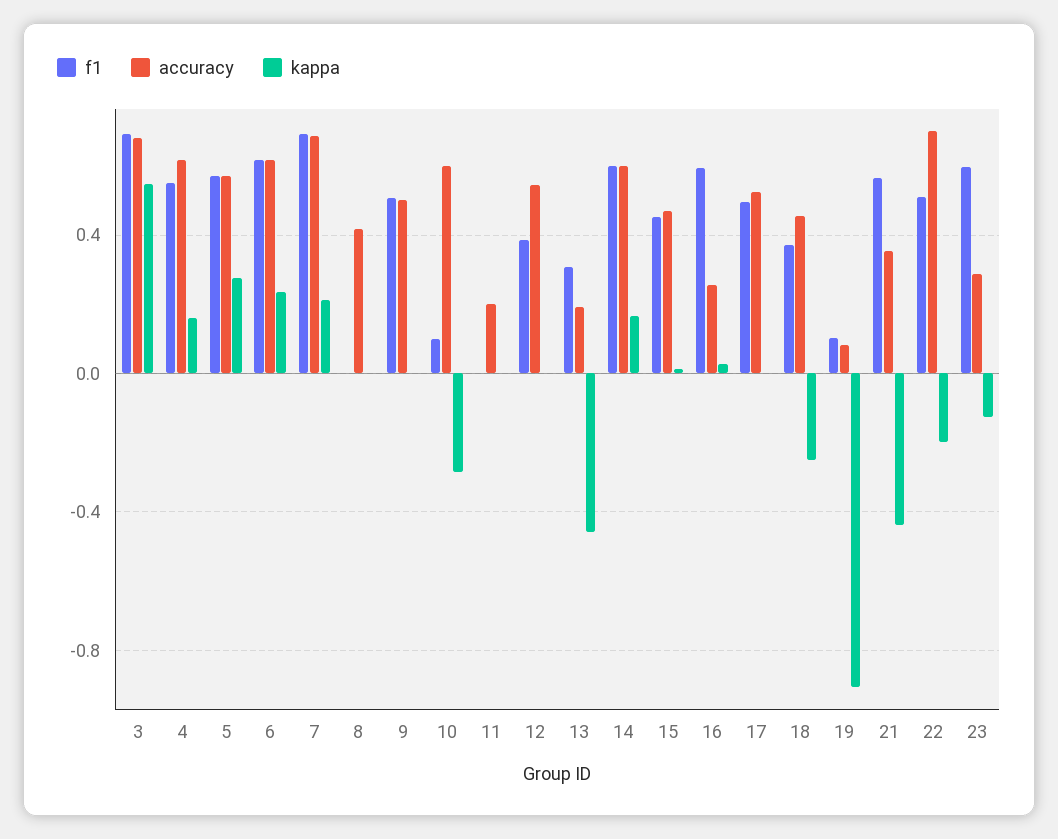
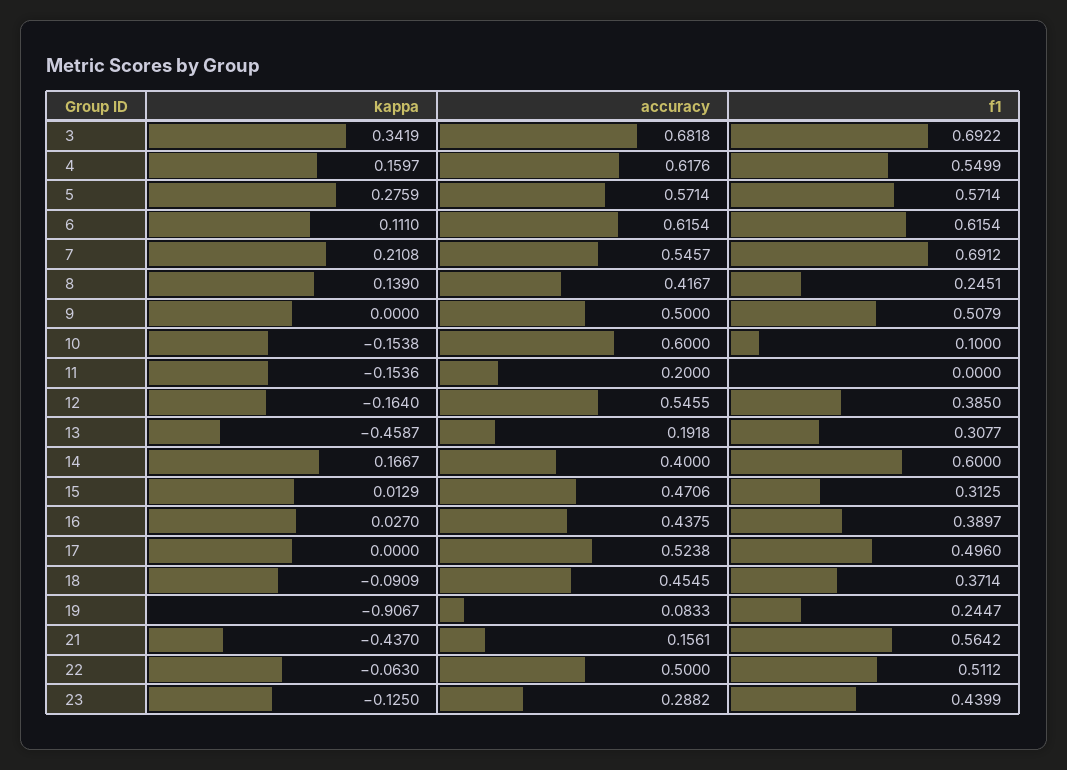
  {
    "f1": {
      "3": 0.6922,
      "4": 0.5499,
      "5": 0.5714,
      "6": 0.6154,
      "7": 0.6912,
-     "8": 0,
+     "8": 0.2451,
      "9": 0.5079,
      "10": 0.1,
      "11": 0,
      "12": 0.385,
      "13": 0.3077,
      "14": 0.6,
-     "15": 0.45,
+     "15": 0.3125,
-     "16": 0.6,
+     "16": 0.3897,
      "17": 0.496,
      "18": 0.3714,
-     "19": 0.1,
+     "19": 0.2447,
      "21": 0.5642,
      "22": 0.5112,
-     "23": 0.6
+     "23": 0.4399
    },
    "accuracy": {
      "3": 0.6818,
      "4": 0.6176,
      "5": 0.5714,
      "6": 0.6154,
-     "7": 0.7,
+     "7": 0.5457,
      "8": 0.4167,
      "9": 0.5,
      "10": 0.6,
      "11": 0.2,
      "12": 0.5455,
      "13": 0.1918,
-     "14": 0.6,
+     "14": 0.4,
      "15": 0.4706,
-     "16": 0.25,
+     "16": 0.4375,
      "17": 0.5238,
      "18": 0.4545,
      "19": 0.0833,
-     "21": 0.35,
+     "21": 0.1561,
-     "22": 0.7,
+     "22": 0.5,
      "23": 0.2882
    },
    "kappa": {
-     "3": 0.55,
+     "3": 0.3419,
      "4": 0.1597,
      "5": 0.2759,
-     "6": 0.25,
+     "6": 0.111,
      "7": 0.2108,
-     "8": 0,
+     "8": 0.139,
      "9": 0,
-     "10": -0.3,
+     "10": -0.1538,
-     "11": 0,
+     "11": -0.1536,
-     "12": 0,
+     "12": -0.164,
      "13": -0.4587,
      "14": 0.1667,
      "15": 0.0129,
      "16": 0.027,
      "17": 0,
-     "18": -0.25,
+     "18": -0.0909,
      "19": -0.9067,
      "21": -0.437,
-     "22": -0.2,
+     "22": -0.063,
      "23": -0.125
    }
  }

